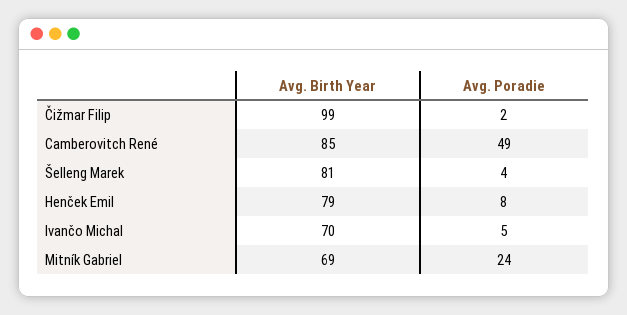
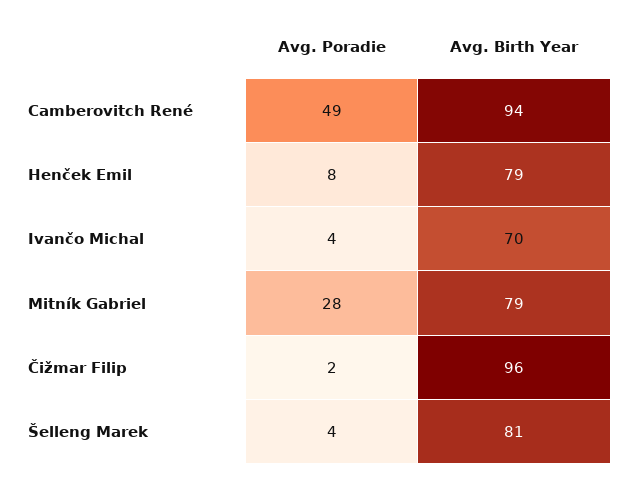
  {
    "Avg. Birth Year": {
-     "Čižmar Filip": 99,
+     "Čižmar Filip": 96,
-     "Camberovitch René": 85,
+     "Camberovitch René": 94,
      "Šelleng Marek": 81,
      "Henček Emil": 79,
      "Ivančo Michal": 70,
-     "Mitník Gabriel": 69
+     "Mitník Gabriel": 79
    },
    "Avg. Poradie": {
      "Čižmar Filip": 2,
      "Camberovitch René": 49,
      "Šelleng Marek": 4,
      "Henček Emil": 8,
-     "Ivančo Michal": 5,
+     "Ivančo Michal": 4,
-     "Mitník Gabriel": 24
+     "Mitník Gabriel": 28
    }
  }

